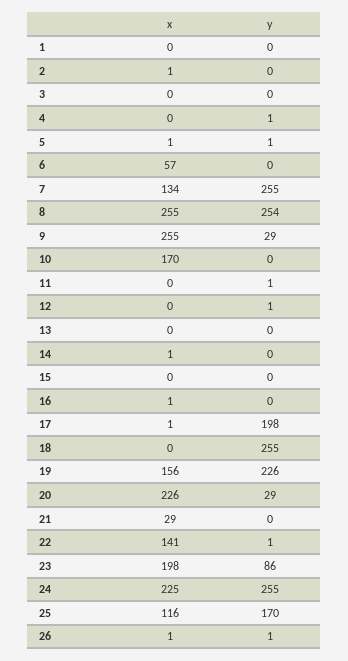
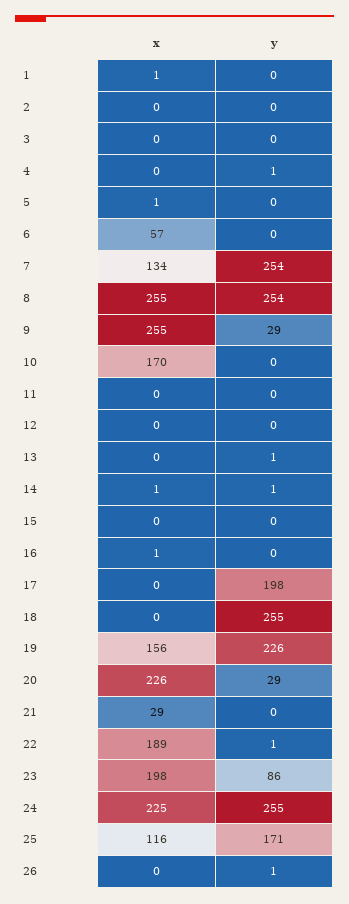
  {
    "x": {
-     "1": 0,
+     "1": 1,
-     "2": 1,
+     "2": 0,
      "3": 0,
      "4": 0,
      "5": 1,
      "6": 57,
      "7": 134,
      "8": 255,
      "9": 255,
      "10": 170,
      "11": 0,
      "12": 0,
      "13": 0,
      "14": 1,
      "15": 0,
      "16": 1,
-     "17": 1,
+     "17": 0,
      "18": 0,
      "19": 156,
      "20": 226,
      "21": 29,
-     "22": 141,
+     "22": 189,
      "23": 198,
      "24": 225,
      "25": 116,
-     "26": 1
+     "26": 0
    },
    "y": {
      "1": 0,
      "2": 0,
      "3": 0,
      "4": 1,
-     "5": 1,
+     "5": 0,
      "6": 0,
-     "7": 255,
+     "7": 254,
      "8": 254,
      "9": 29,
      "10": 0,
-     "11": 1,
+     "11": 0,
-     "12": 1,
+     "12": 0,
-     "13": 0,
+     "13": 1,
-     "14": 0,
+     "14": 1,
      "15": 0,
      "16": 0,
      "17": 198,
      "18": 255,
      "19": 226,
      "20": 29,
      "21": 0,
      "22": 1,
      "23": 86,
      "24": 255,
-     "25": 170,
+     "25": 171,
      "26": 1
    }
  }

